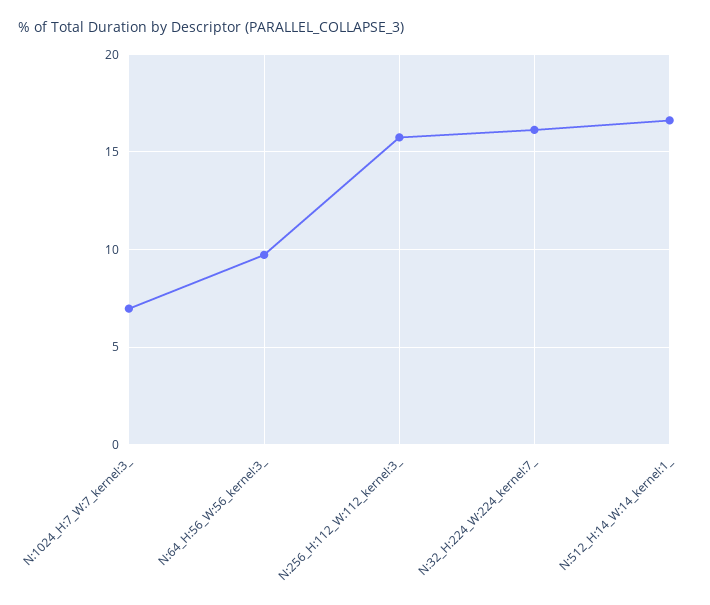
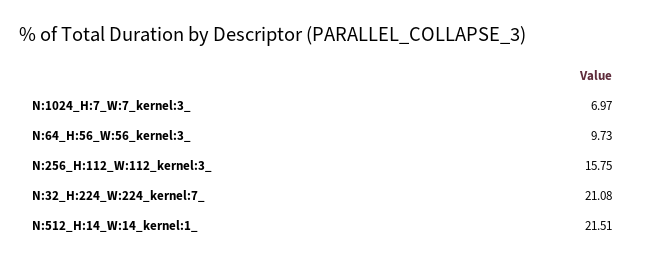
  {
    "N:1024_H:7_W:7_kernel:3_": 6.97,
    "N:64_H:56_W:56_kernel:3_": 9.73,
    "N:256_H:112_W:112_kernel:3_": 15.75,
-   "N:32_H:224_W:224_kernel:7_": 16,
+   "N:32_H:224_W:224_kernel:7_": 21.08,
-   "N:512_H:14_W:14_kernel:1_": 16.5
+   "N:512_H:14_W:14_kernel:1_": 21.51
  }

